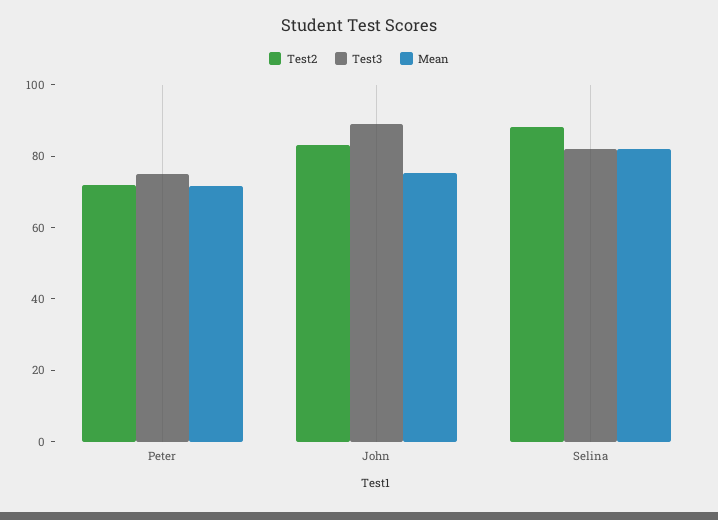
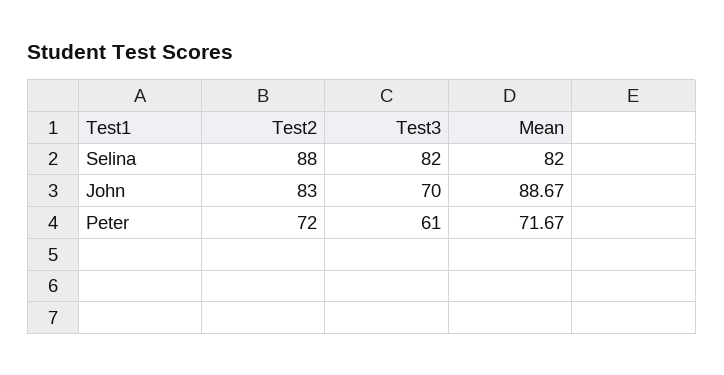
  {
    "Test2": {
      "Peter": 72,
      "John": 83,
      "Selina": 88
    },
    "Test3": {
-     "Peter": 75,
+     "Peter": 61,
-     "John": 90,
+     "John": 70,
      "Selina": 82
    },
    "Mean": {
      "Peter": 71.67,
-     "John": 75,
+     "John": 88.67,
      "Selina": 82
    }
  }

